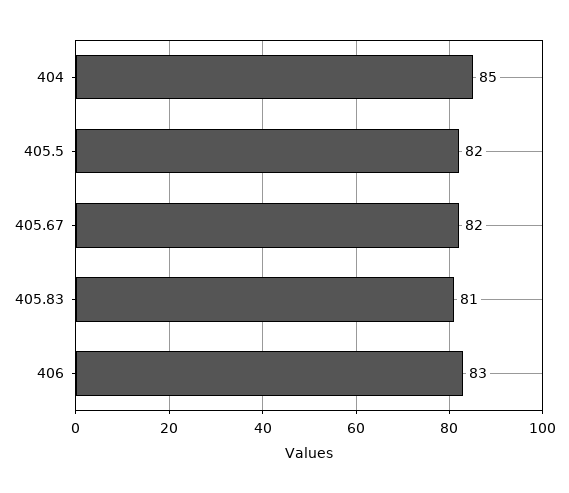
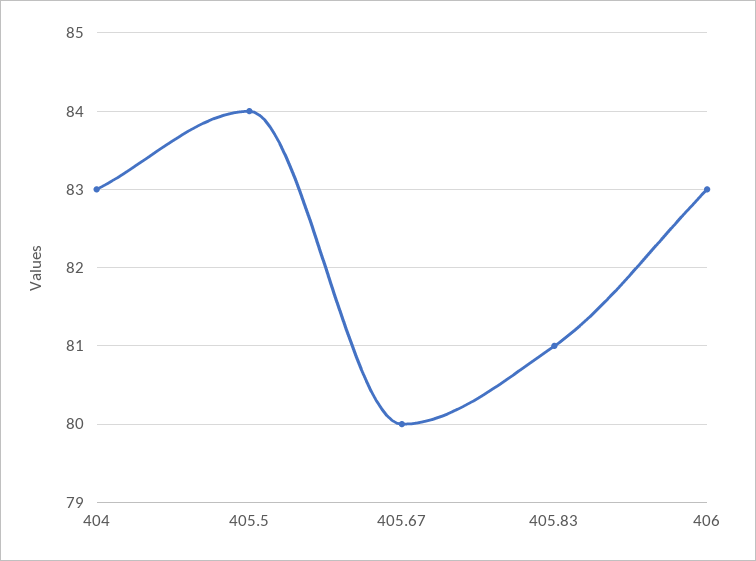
  {
-   "404": 85,
+   "404": 83,
-   "405.5": 82,
+   "405.5": 84,
-   "405.67": 82,
+   "405.67": 80,
    "405.83": 81,
    "406": 83
  }

